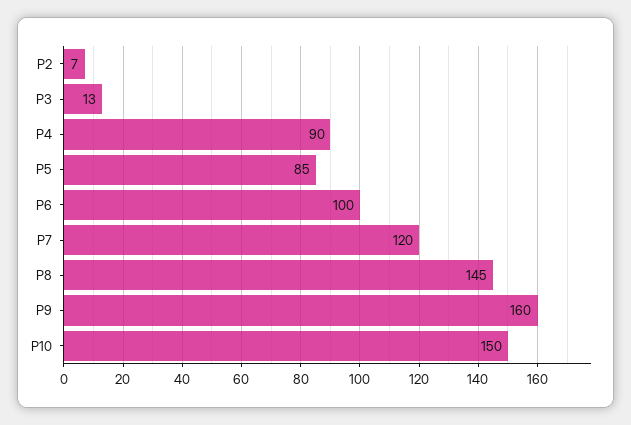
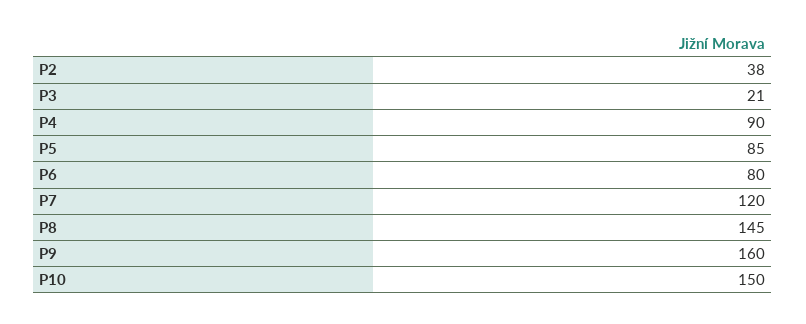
  {
-   "P2": 7,
+   "P2": 38,
-   "P3": 13,
+   "P3": 21,
    "P4": 90,
    "P5": 85,
-   "P6": 100,
+   "P6": 80,
    "P7": 120,
    "P8": 145,
    "P9": 160,
    "P10": 150
  }

